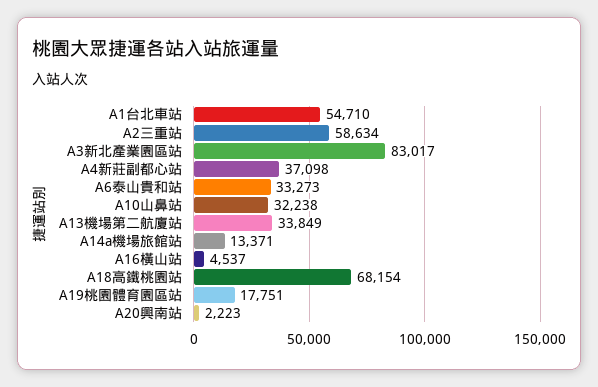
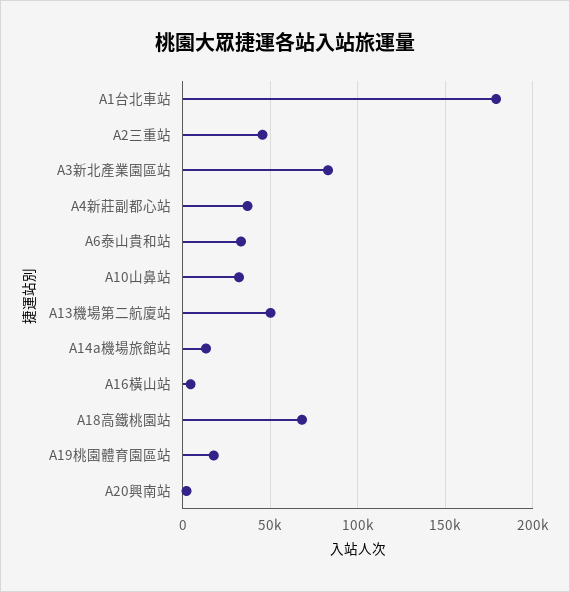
  {
-   "A1台北車站": 54710,
+   "A1台北車站": 180000,
-   "A2三重站": 58634,
+   "A2三重站": 45000,
    "A3新北產業園區站": 83017,
    "A4新莊副都心站": 37098,
    "A6泰山貴和站": 33273,
    "A10山鼻站": 32238,
-   "A13機場第二航廈站": 33849,
+   "A13機場第二航廈站": 50000,
    "A14a機場旅館站": 13371,
    "A16橫山站": 4537,
    "A18高鐵桃園站": 68154,
    "A19桃園體育園區站": 17751,
    "A20興南站": 2223
  }

